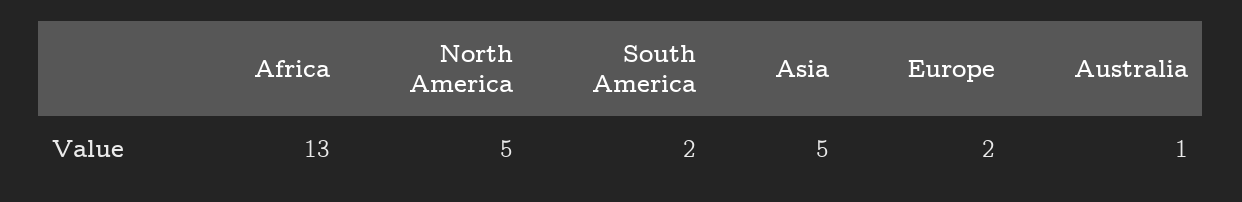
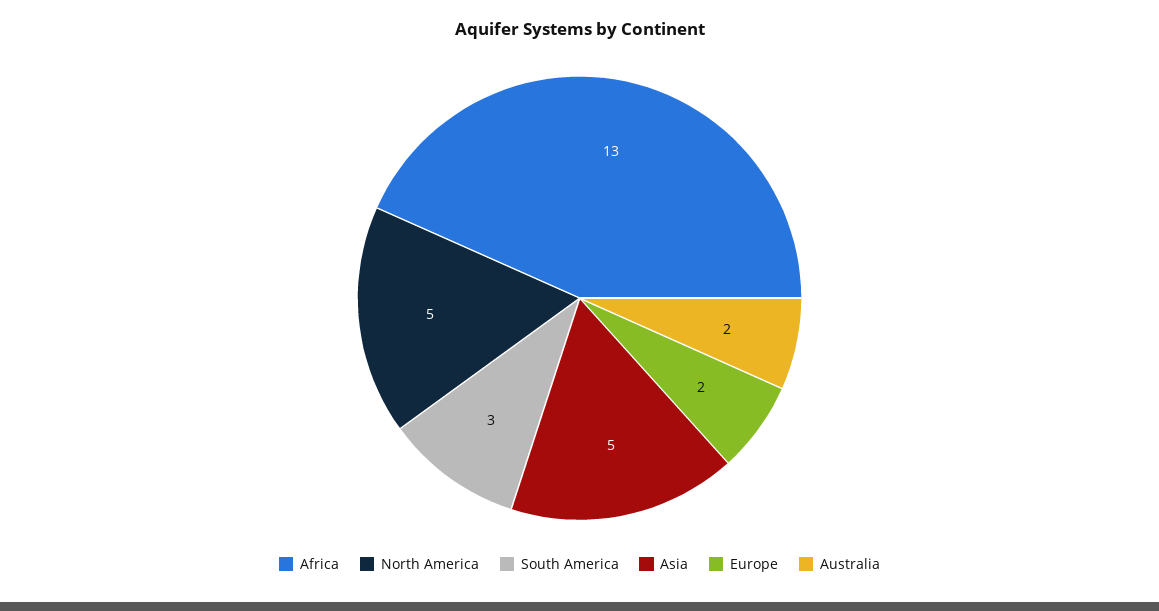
  {
    "Africa": 13,
    "North America": 5,
-   "South America": 2,
+   "South America": 3,
    "Asia": 5,
    "Europe": 2,
-   "Australia": 1
+   "Australia": 2
  }

